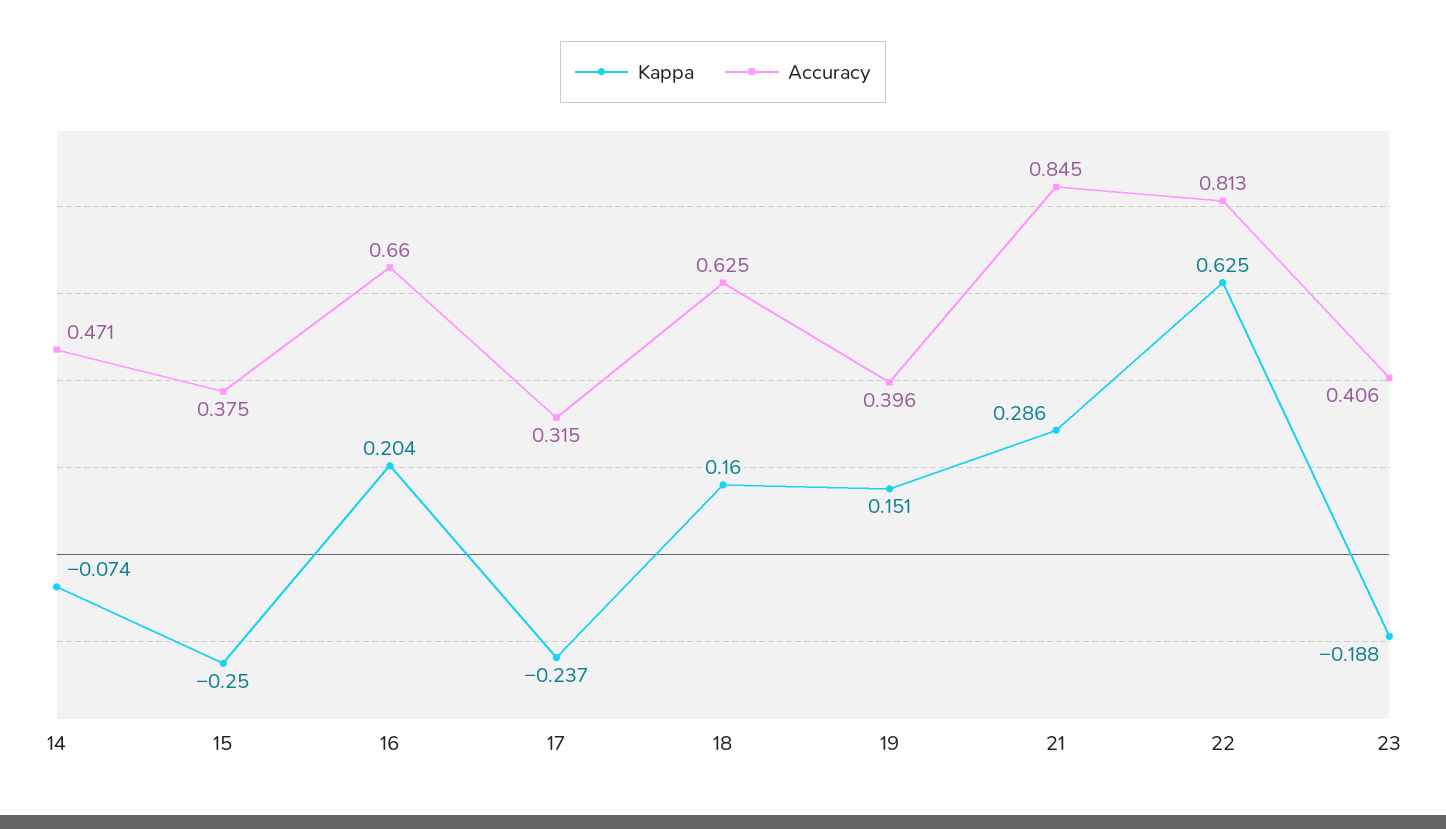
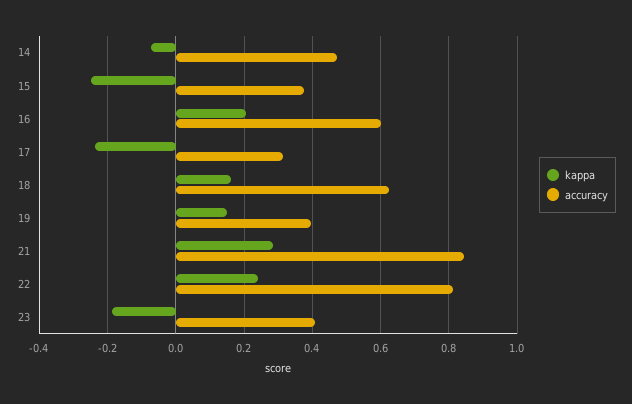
  {
    "Kappa": {
      "14": -0.074,
      "15": -0.25,
      "16": 0.204,
      "17": -0.237,
      "18": 0.16,
      "19": 0.151,
      "21": 0.286,
-     "22": 0.625,
+     "22": 0.24,
      "23": -0.188
    },
    "Accuracy": {
      "14": 0.471,
      "15": 0.375,
-     "16": 0.66,
+     "16": 0.6,
      "17": 0.315,
      "18": 0.625,
      "19": 0.396,
      "21": 0.845,
      "22": 0.813,
      "23": 0.406
    }
  }

